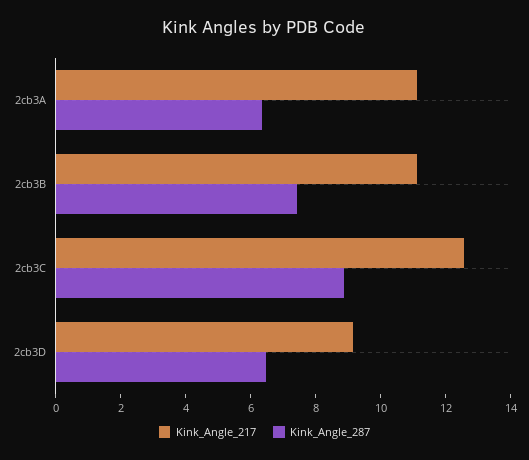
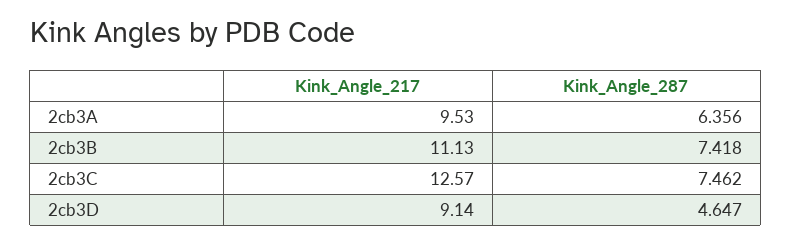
  {
    "Kink_Angle_217": {
-     "2cb3A": 11,
+     "2cb3A": 9.53,
      "2cb3B": 11.13,
      "2cb3C": 12.57,
      "2cb3D": 9.14
    },
    "Kink_Angle_287": {
      "2cb3A": 6.356,
      "2cb3B": 7.418,
-     "2cb3C": 9,
+     "2cb3C": 7.462,
-     "2cb3D": 6.5
+     "2cb3D": 4.647
    }
  }

